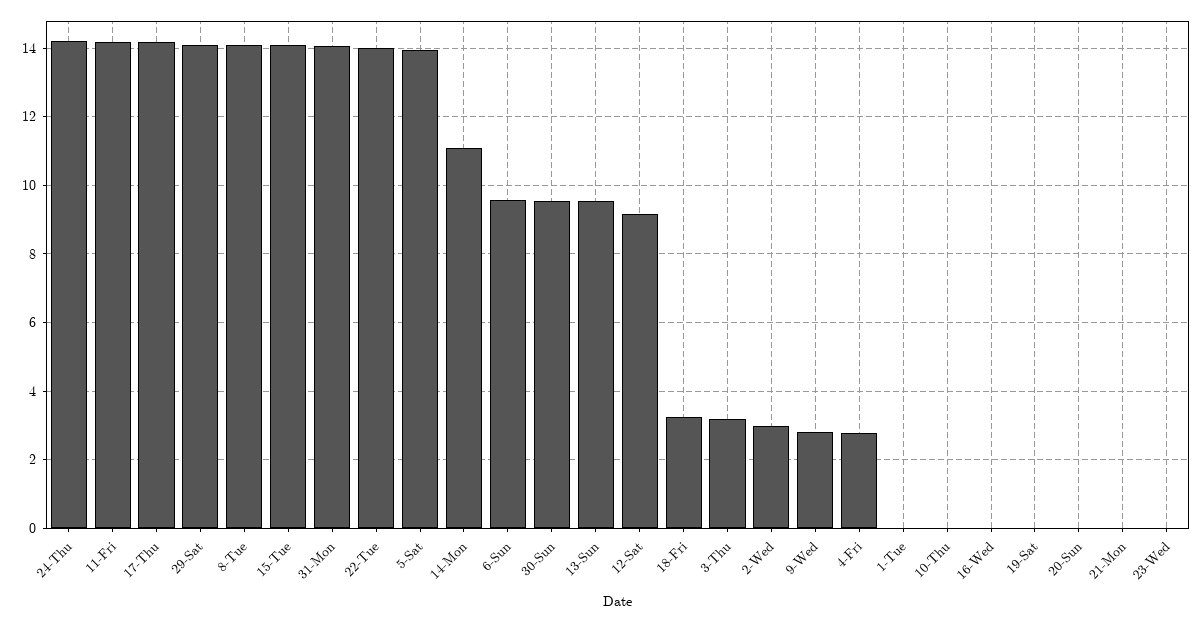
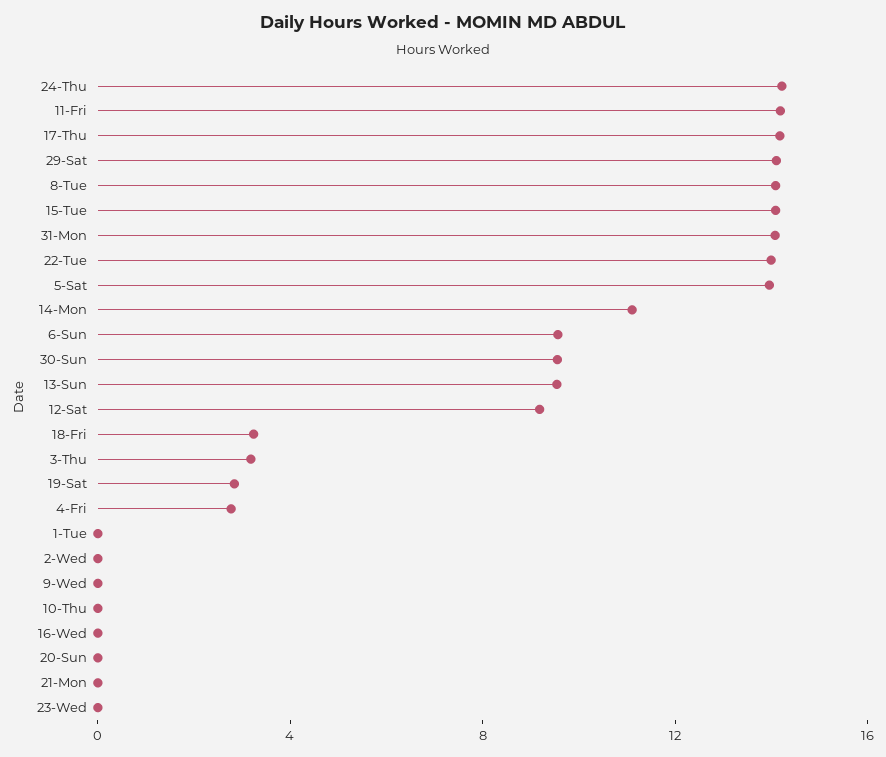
  {
    "24-Thu": 14.2,
    "11-Fri": 14.2,
    "17-Thu": 14.2,
    "29-Sat": 14.2,
    "8-Tue": 14,
    "15-Tue": 14,
    "31-Mon": 14,
    "22-Tue": 14,
    "5-Sat": 14,
    "14-Mon": 11.2,
    "6-Sun": 9.6,
    "30-Sun": 9.6,
    "13-Sun": 9.6,
    "12-Sat": 9.2,
    "18-Fri": 3.2,
    "3-Thu": 3.2,
-   "2-Wed": 3,
+   "2-Wed": 0,
-   "9-Wed": 2.8,
+   "9-Wed": 0,
    "4-Fri": 2.8,
    "1-Tue": 0,
    "10-Thu": 0,
    "16-Wed": 0,
-   "19-Sat": 0,
+   "19-Sat": 3,
    "20-Sun": 0,
    "21-Mon": 0,
    "23-Wed": 0
  }

